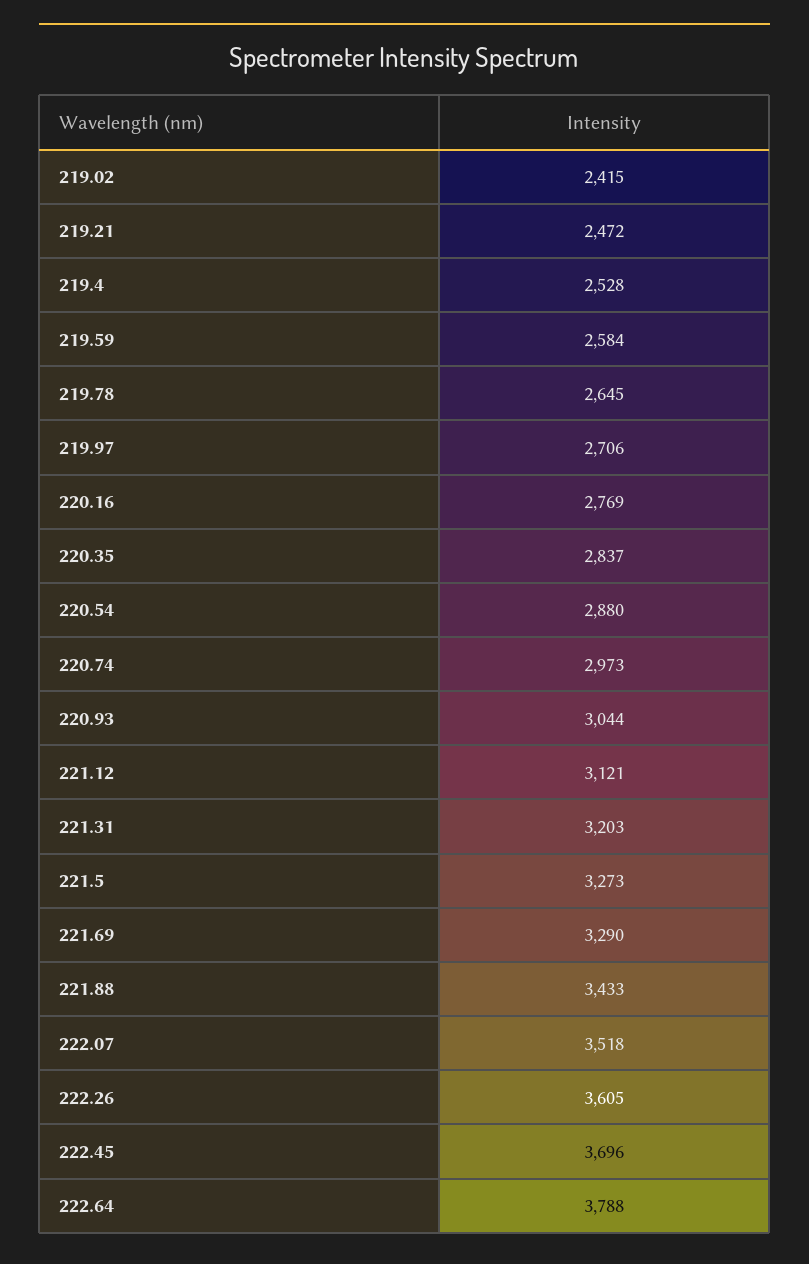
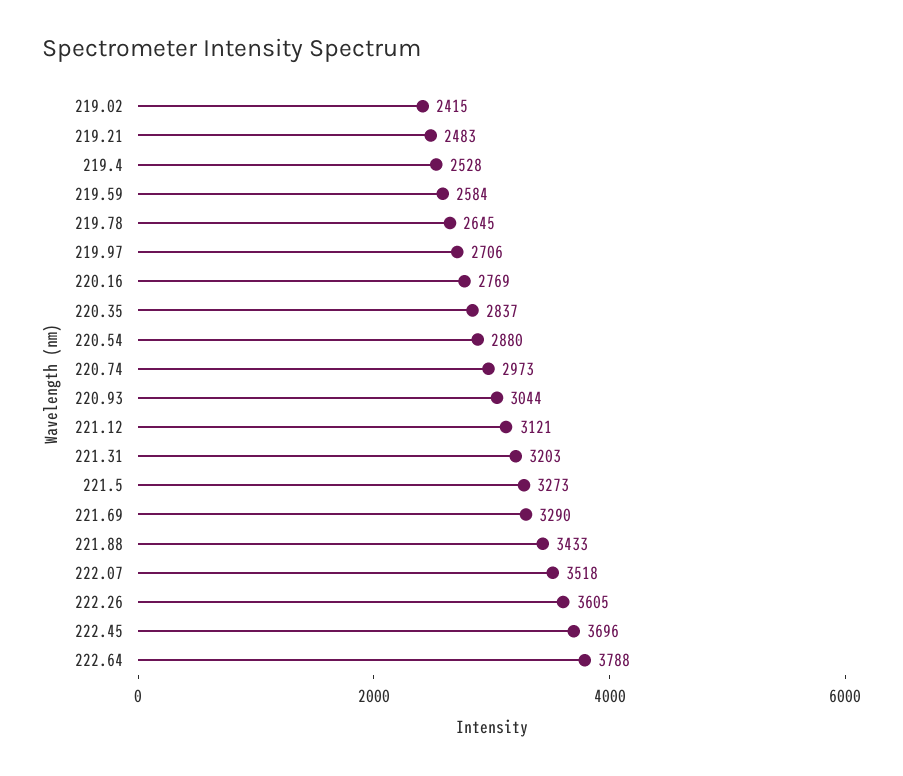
  {
    "219.02": 2415,
-   "219.21": 2472,
+   "219.21": 2483,
    "219.4": 2528,
    "219.59": 2584,
    "219.78": 2645,
    "219.97": 2706,
    "220.16": 2769,
    "220.35": 2837,
    "220.54": 2880,
    "220.74": 2973,
    "220.93": 3044,
    "221.12": 3121,
    "221.31": 3203,
    "221.5": 3273,
    "221.69": 3290,
    "221.88": 3433,
    "222.07": 3518,
    "222.26": 3605,
    "222.45": 3696,
    "222.64": 3788
  }

